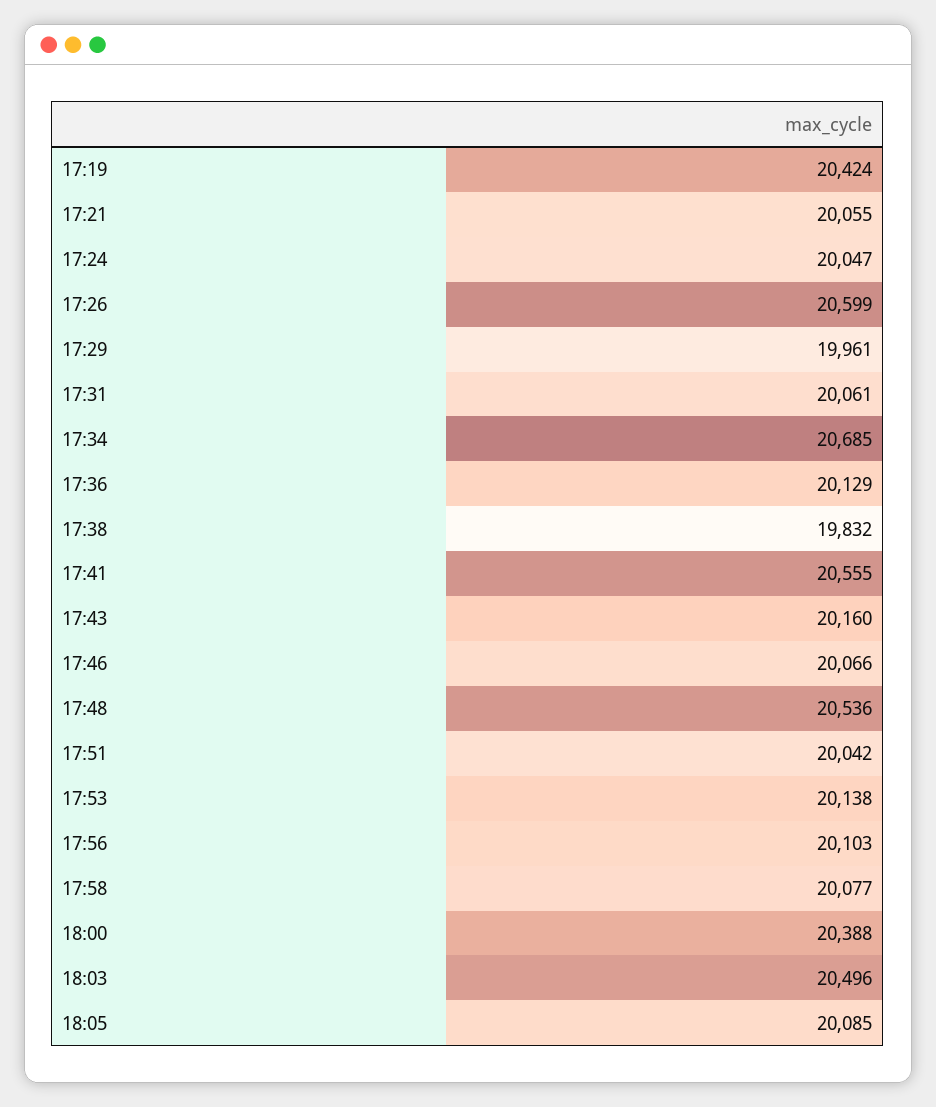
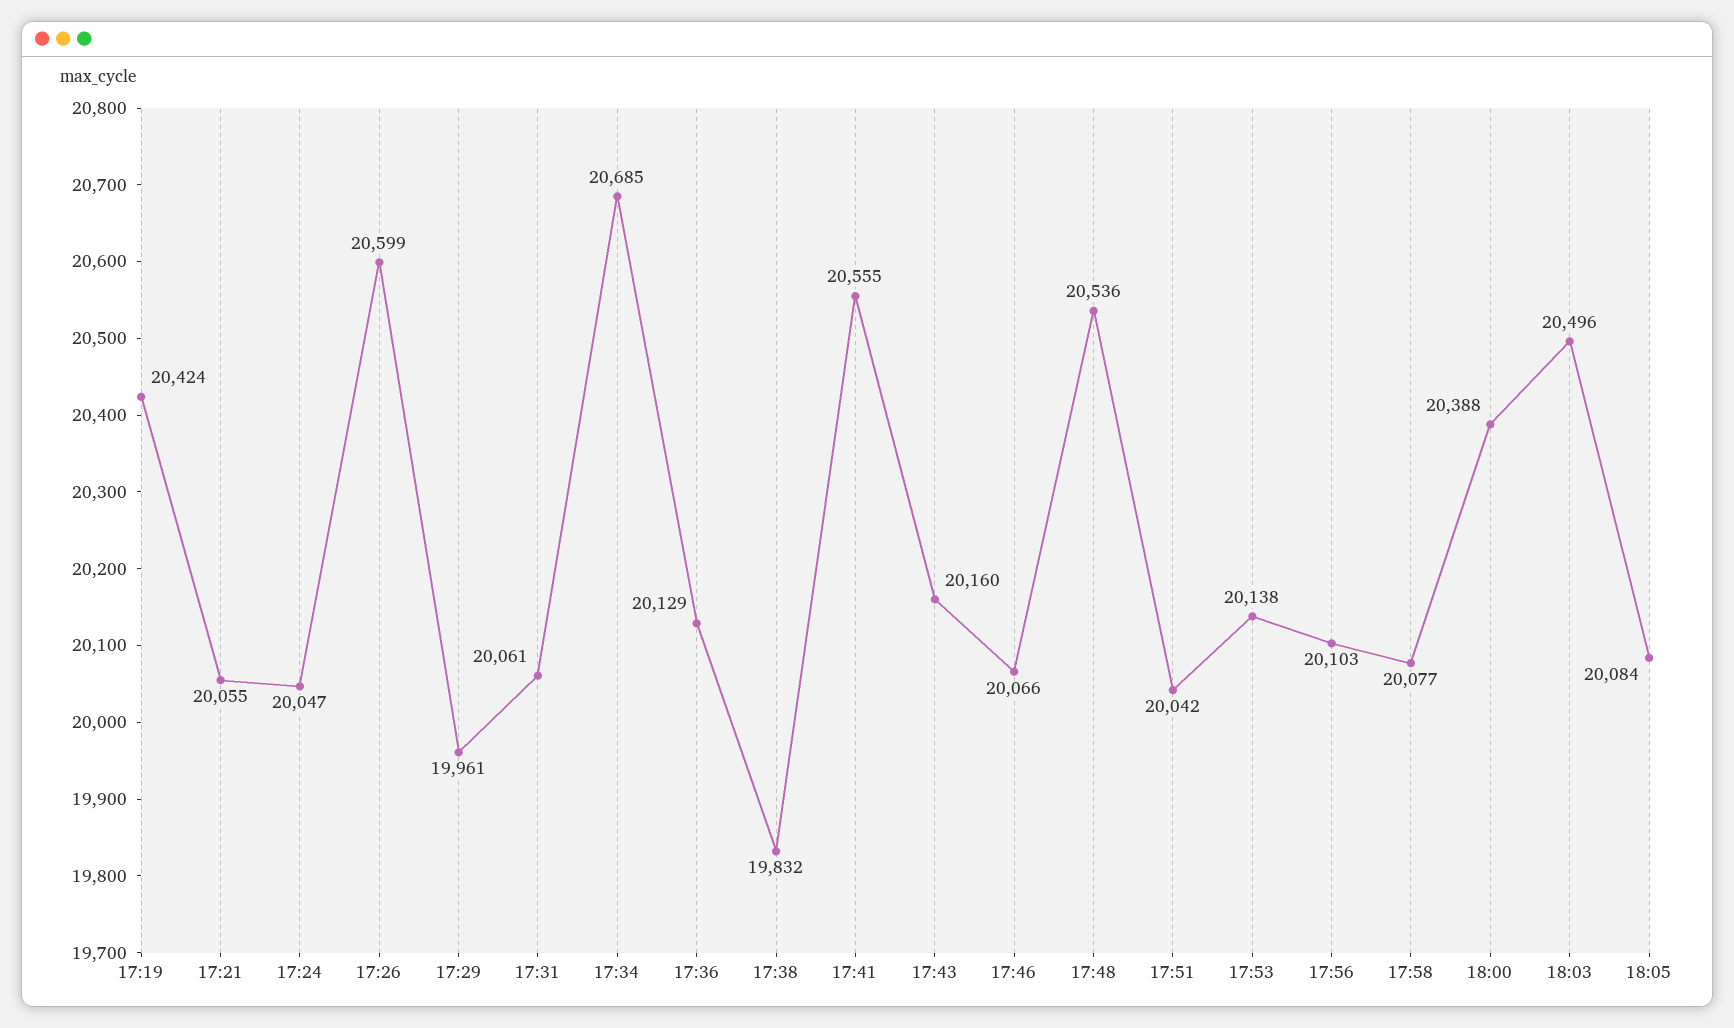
  {
    "17:19": 20424,
    "17:21": 20055,
    "17:24": 20047,
    "17:26": 20599,
    "17:29": 19961,
    "17:31": 20061,
    "17:34": 20685,
    "17:36": 20129,
    "17:38": 19832,
    "17:41": 20555,
    "17:43": 20160,
    "17:46": 20066,
    "17:48": 20536,
    "17:51": 20042,
    "17:53": 20138,
    "17:56": 20103,
    "17:58": 20077,
    "18:00": 20388,
    "18:03": 20496,
-   "18:05": 20085
+   "18:05": 20084
  }

